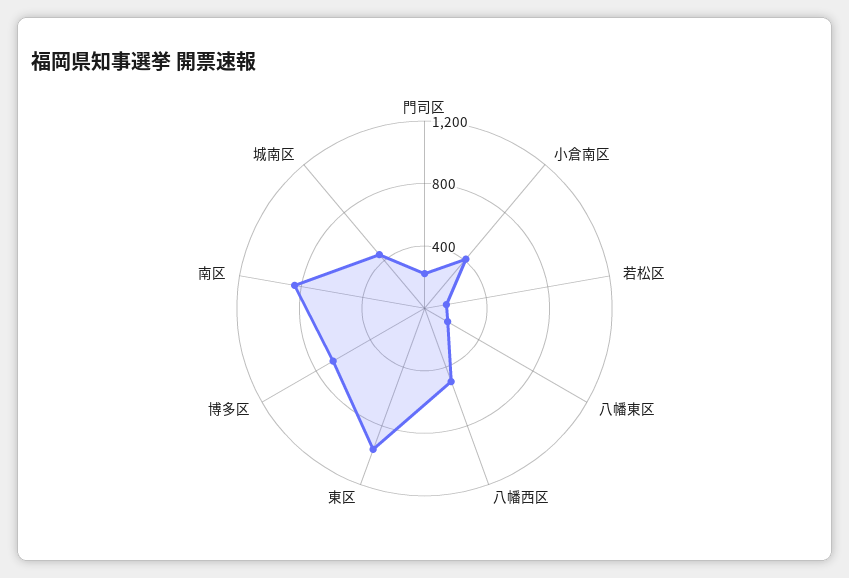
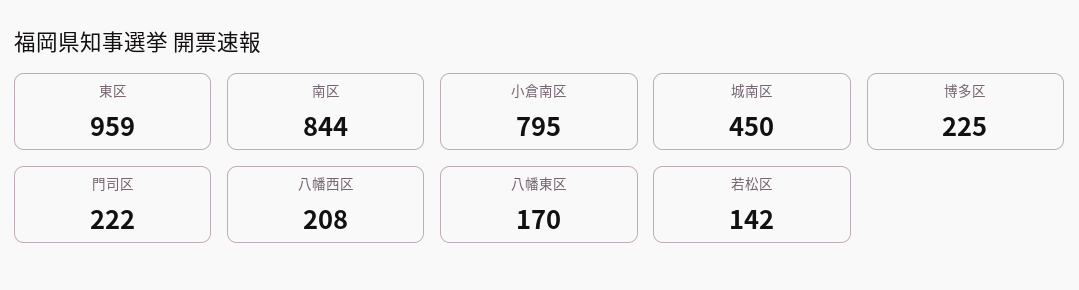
  {
    "門司区": 222,
-   "小倉南区": 400,
+   "小倉南区": 795,
    "若松区": 142,
    "八幡東区": 170,
-   "八幡西区": 500,
+   "八幡西区": 208,
    "東区": 959,
-   "博多区": 700,
+   "博多区": 225,
    "南区": 844,
    "城南区": 450
  }

